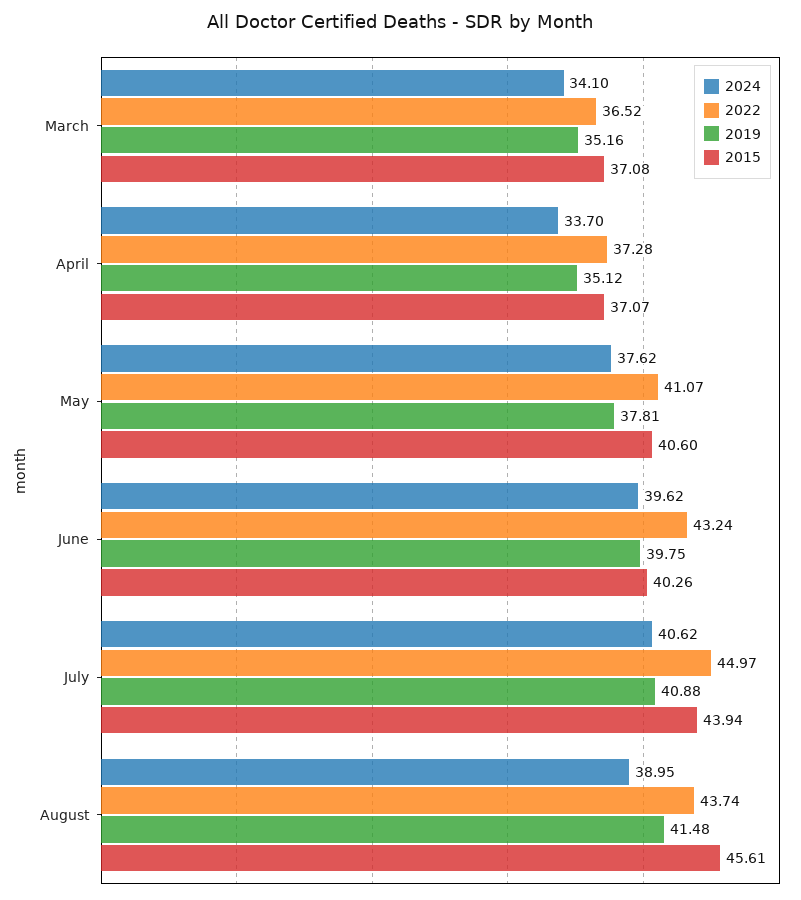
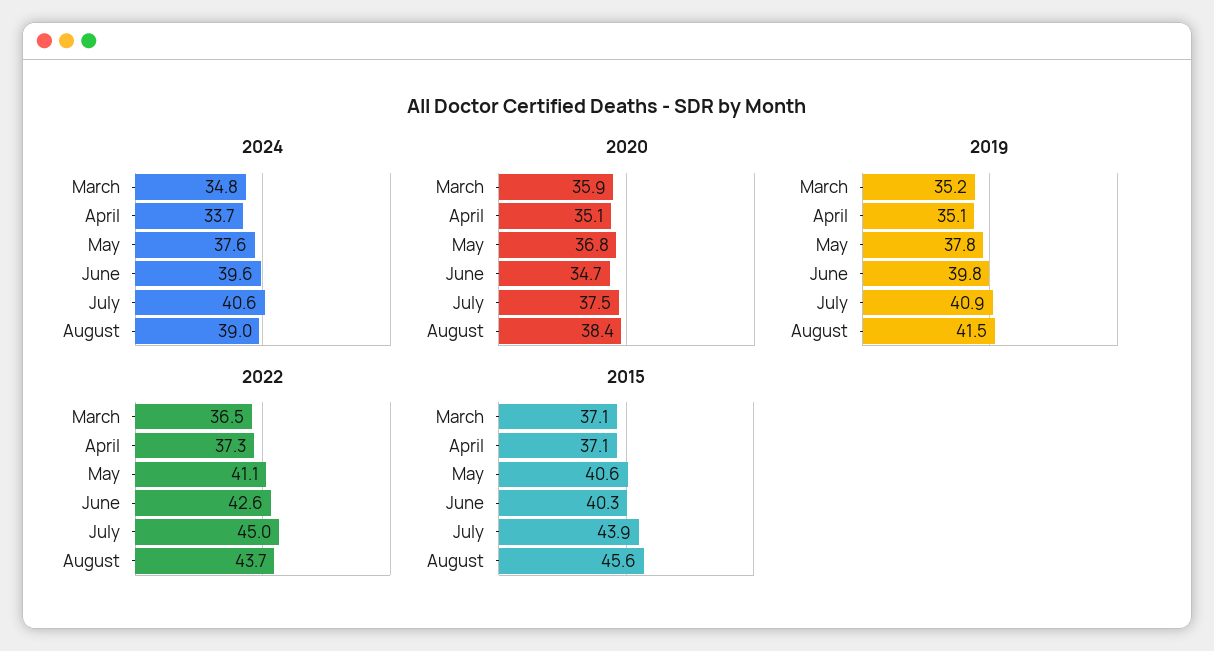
  {
    "2024": {
-     "March": 34.1,
+     "March": 34.8,
      "April": 33.7,
      "May": 37.62,
      "June": 39.62,
      "July": 40.62,
      "August": 38.95
    },
    "2022": {
      "March": 36.52,
      "April": 37.28,
      "May": 41.07,
-     "June": 43.24,
+     "June": 42.6,
      "July": 44.97,
      "August": 43.74
    },
    "2019": {
      "March": 35.16,
      "April": 35.12,
      "May": 37.81,
      "June": 39.75,
      "July": 40.88,
      "August": 41.48
    },
    "2015": {
      "March": 37.08,
      "April": 37.07,
      "May": 40.6,
      "June": 40.26,
      "July": 43.94,
      "August": 45.61
-   }
+   },
+   "2020": {
+     "March": 35.9,
+     "April": 35.1,
+     "May": 36.8,
+     "June": 34.7,
+     "July": 37.5,
+     "August": 38.4
+   }
  }

